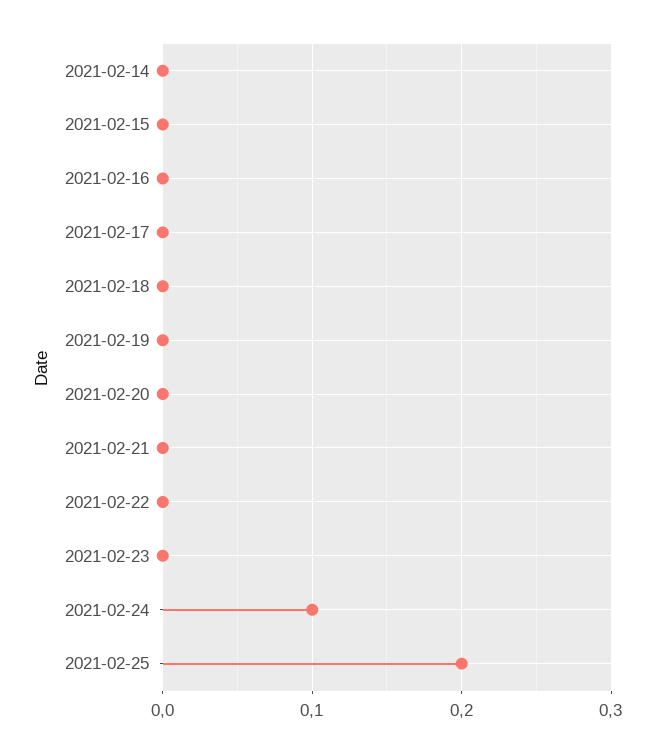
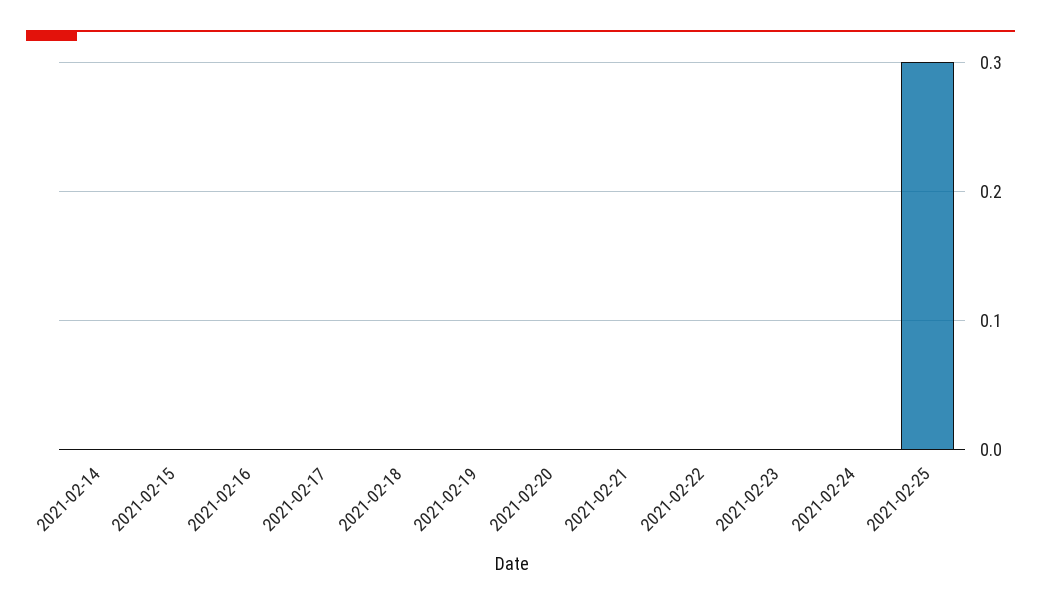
  {
    "2021-02-14": 0,
    "2021-02-15": 0,
    "2021-02-16": 0,
    "2021-02-17": 0,
    "2021-02-18": 0,
    "2021-02-19": 0,
    "2021-02-20": 0,
    "2021-02-21": 0,
    "2021-02-22": 0,
    "2021-02-23": 0,
-   "2021-02-24": 0.1,
+   "2021-02-24": 0,
-   "2021-02-25": 0.2
+   "2021-02-25": 0.3
  }

